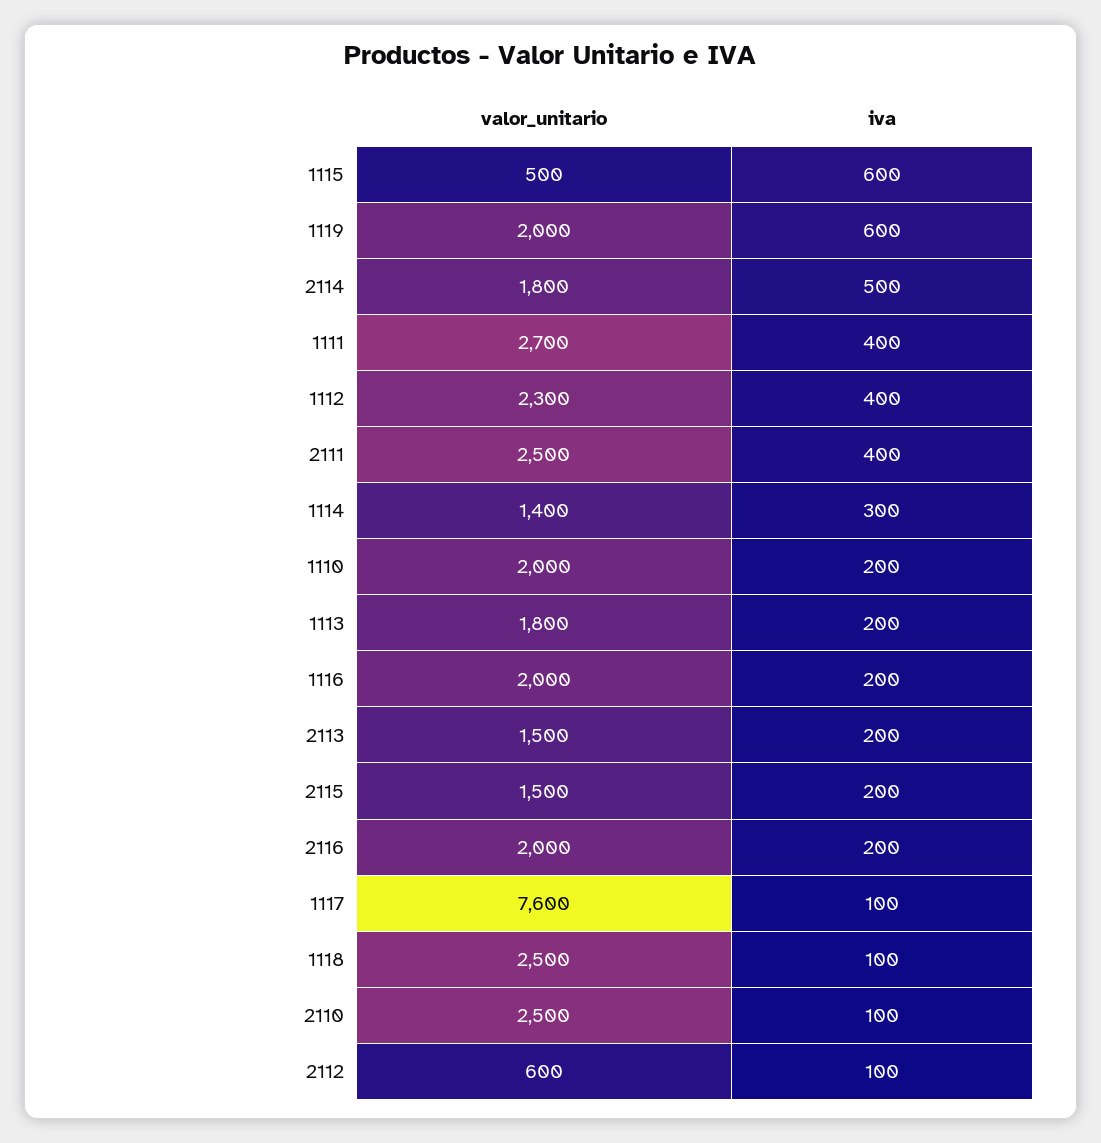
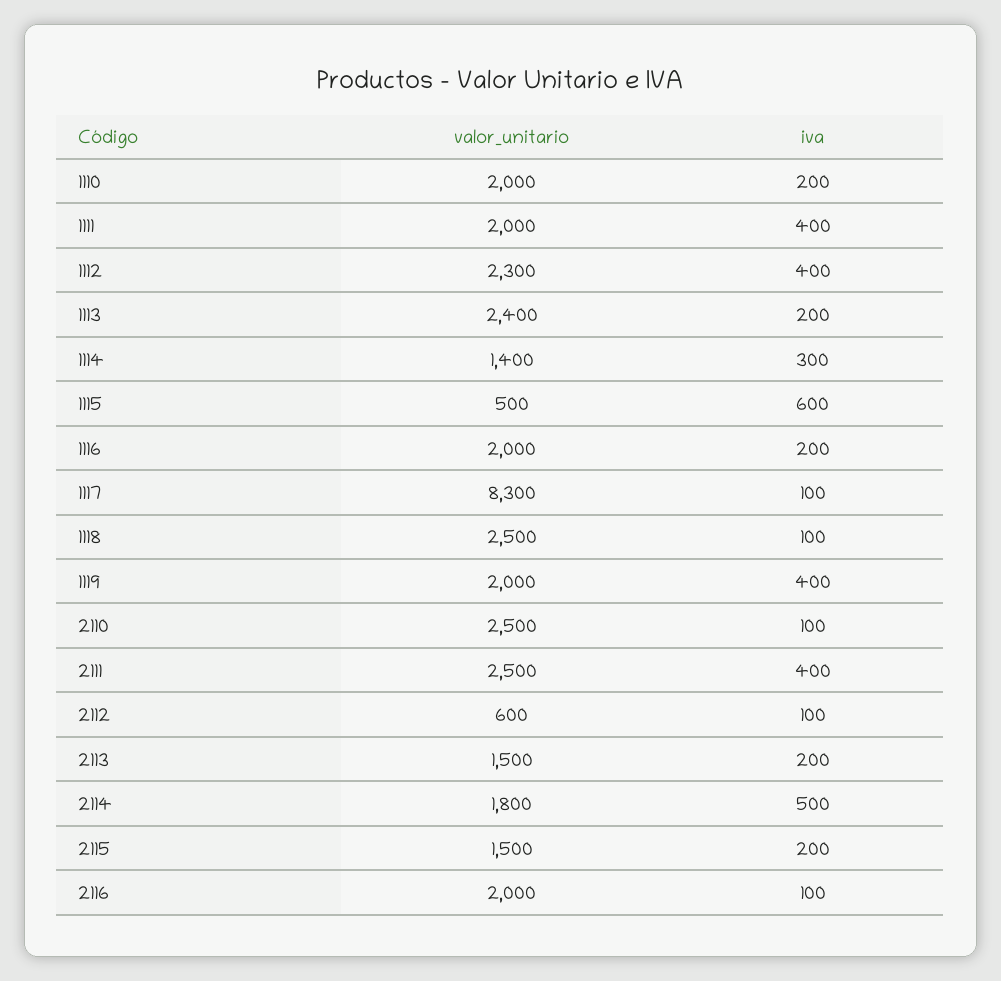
  {
    "valor_unitario": {
      "1115": 500,
      "1119": 2000,
      "2114": 1800,
-     "1111": 2700,
+     "1111": 2000,
      "1112": 2300,
      "2111": 2500,
      "1114": 1400,
      "1110": 2000,
-     "1113": 1800,
+     "1113": 2400,
      "1116": 2000,
      "2113": 1500,
      "2115": 1500,
      "2116": 2000,
-     "1117": 7600,
+     "1117": 8300,
      "1118": 2500,
      "2110": 2500,
      "2112": 600
    },
    "iva": {
      "1115": 600,
-     "1119": 600,
+     "1119": 400,
      "2114": 500,
      "1111": 400,
      "1112": 400,
      "2111": 400,
      "1114": 300,
      "1110": 200,
      "1113": 200,
      "1116": 200,
      "2113": 200,
      "2115": 200,
-     "2116": 200,
+     "2116": 100,
      "1117": 100,
      "1118": 100,
      "2110": 100,
      "2112": 100
    }
  }

